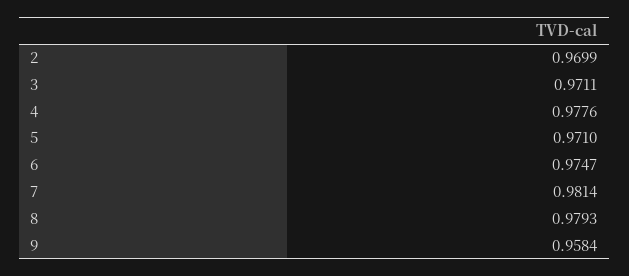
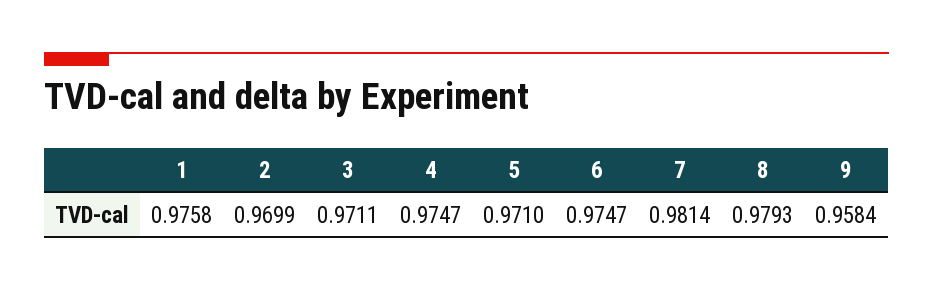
  {
    "2": 0.9699,
    "3": 0.9711,
-   "4": 0.9776,
+   "4": 0.9747,
    "5": 0.971,
    "6": 0.9747,
    "7": 0.9814,
    "8": 0.9793,
-   "9": 0.9584
+   "9": 0.9584,
+   "1": 0.9758
  }

